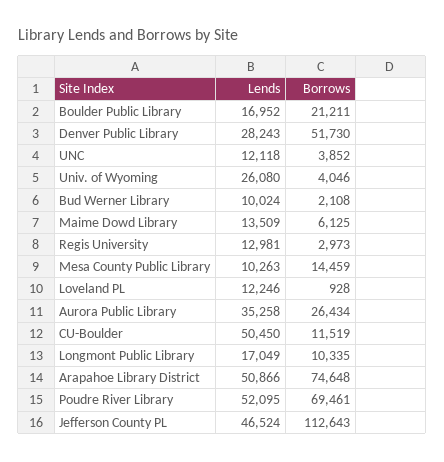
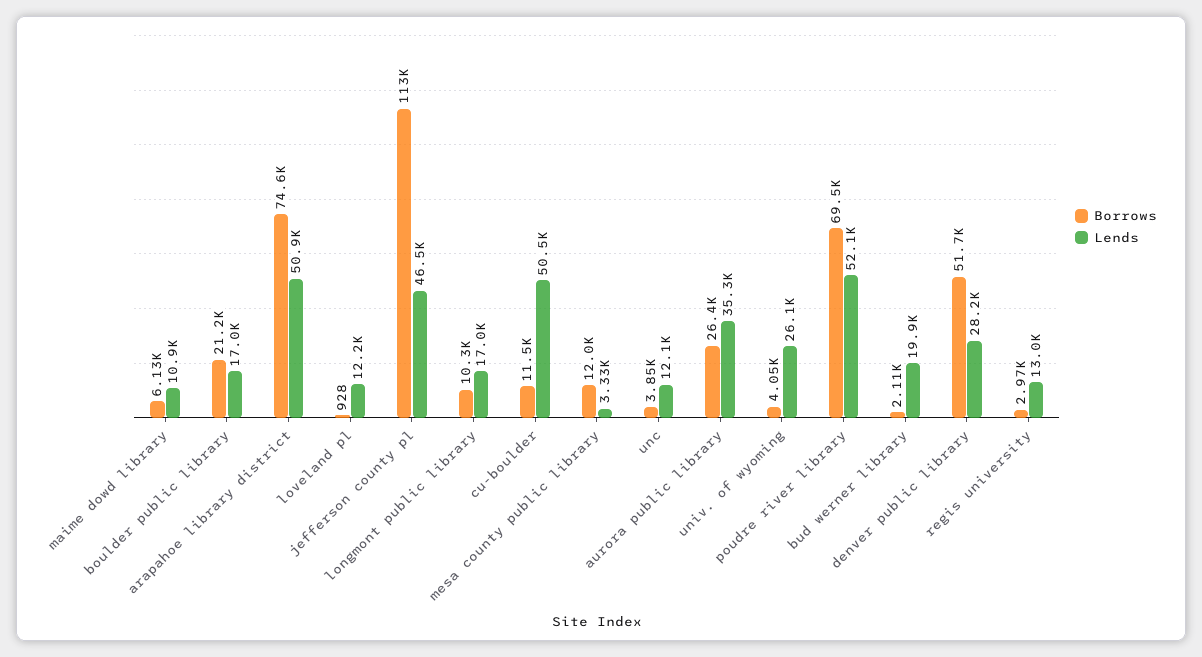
  {
    "Lends": {
      "Boulder Public Library": 16952,
      "Denver Public Library": 28243,
      "UNC": 12118,
      "Univ. of Wyoming": 26080,
-     "Bud Werner Library": 10024,
+     "Bud Werner Library": 19900,
-     "Maime Dowd Library": 13509,
+     "Maime Dowd Library": 10900,
      "Regis University": 12981,
-     "Mesa County Public Library": 10263,
+     "Mesa County Public Library": 3330,
      "Loveland PL": 12246,
      "Aurora Public Library": 35258,
      "CU-Boulder": 50450,
      "Longmont Public Library": 17049,
      "Arapahoe Library District": 50866,
      "Poudre River Library": 52095,
      "Jefferson County PL": 46524
    },
    "Borrows": {
      "Boulder Public Library": 21211,
      "Denver Public Library": 51730,
      "UNC": 3852,
      "Univ. of Wyoming": 4046,
      "Bud Werner Library": 2108,
      "Maime Dowd Library": 6125,
      "Regis University": 2973,
-     "Mesa County Public Library": 14459,
+     "Mesa County Public Library": 12000,
      "Loveland PL": 928,
      "Aurora Public Library": 26434,
      "CU-Boulder": 11519,
      "Longmont Public Library": 10335,
      "Arapahoe Library District": 74648,
      "Poudre River Library": 69461,
      "Jefferson County PL": 112643
    }
  }

